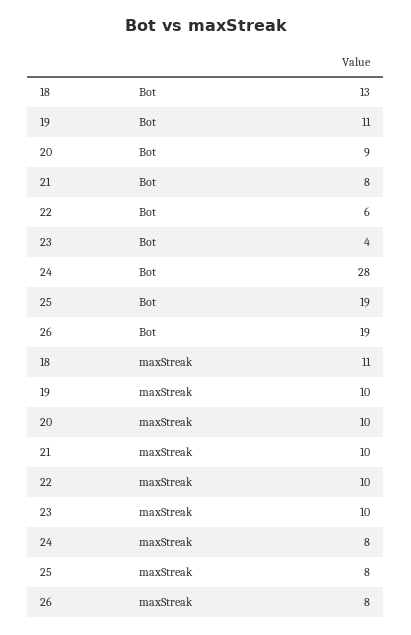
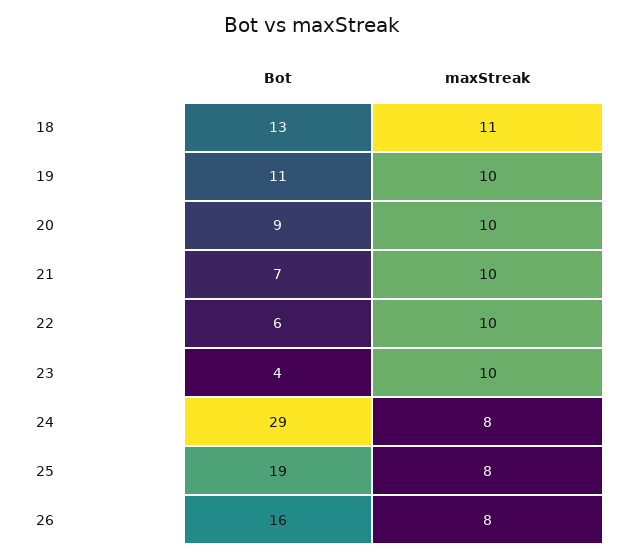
  {
    "18": {
      "Bot": 13,
      "maxStreak": 11
    },
    "19": {
      "Bot": 11,
      "maxStreak": 10
    },
    "20": {
      "Bot": 9,
      "maxStreak": 10
    },
    "21": {
-     "Bot": 8,
+     "Bot": 7,
      "maxStreak": 10
    },
    "22": {
      "Bot": 6,
      "maxStreak": 10
    },
    "23": {
      "Bot": 4,
      "maxStreak": 10
    },
    "24": {
-     "Bot": 28,
+     "Bot": 29,
      "maxStreak": 8
    },
    "25": {
      "Bot": 19,
      "maxStreak": 8
    },
    "26": {
-     "Bot": 19,
+     "Bot": 16,
      "maxStreak": 8
    }
  }

